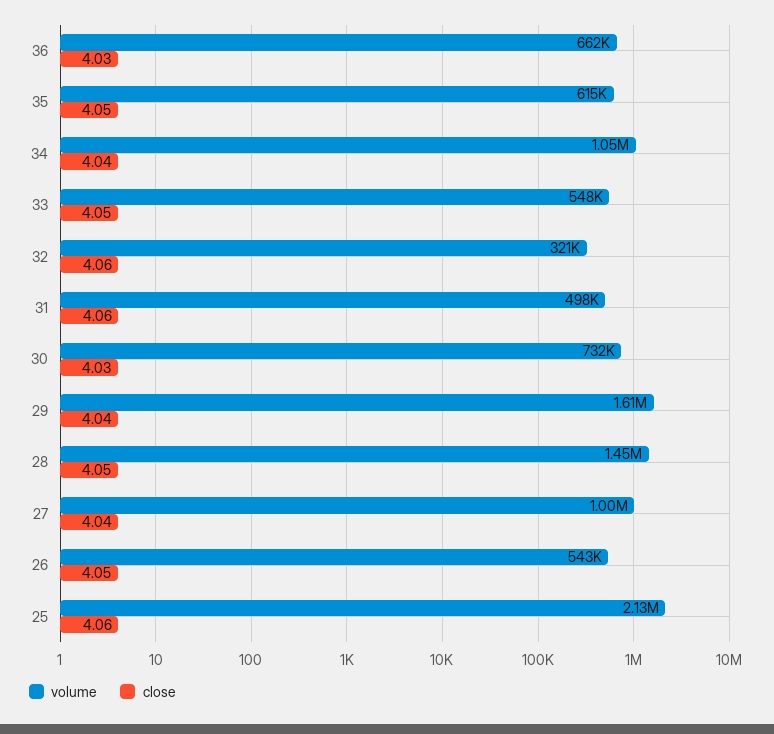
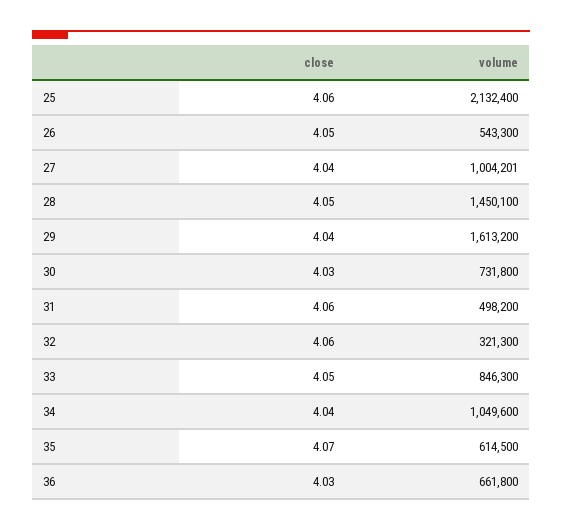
  {
    "volume": {
      "36": 661800,
      "35": 614500,
      "34": 1049600,
-     "33": 548000,
+     "33": 846300,
      "32": 321300,
      "31": 498200,
      "30": 731800,
      "29": 1613200,
      "28": 1450100,
      "27": 1004201,
      "26": 543300,
      "25": 2132400
    },
    "close": {
      "36": 4.03,
-     "35": 4.05,
+     "35": 4.07,
      "34": 4.04,
      "33": 4.05,
      "32": 4.06,
      "31": 4.06,
      "30": 4.03,
      "29": 4.04,
      "28": 4.05,
      "27": 4.04,
      "26": 4.05,
      "25": 4.06
    }
  }

